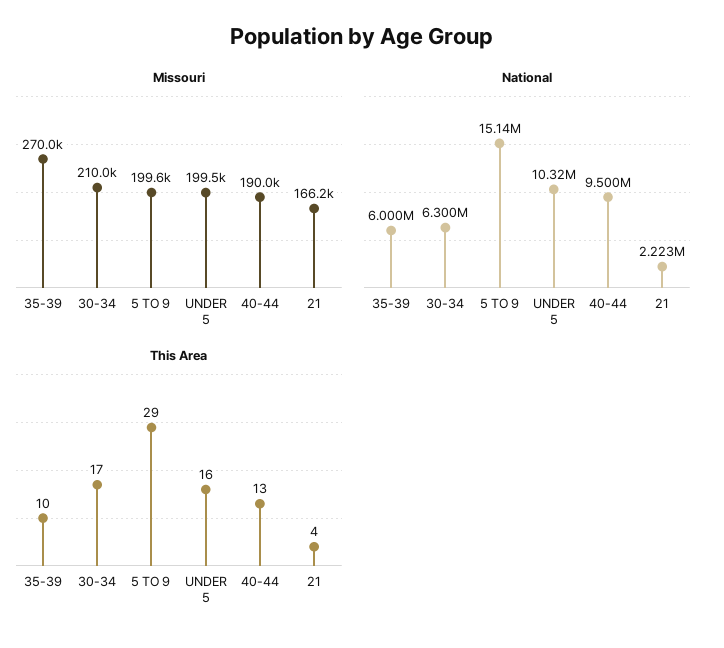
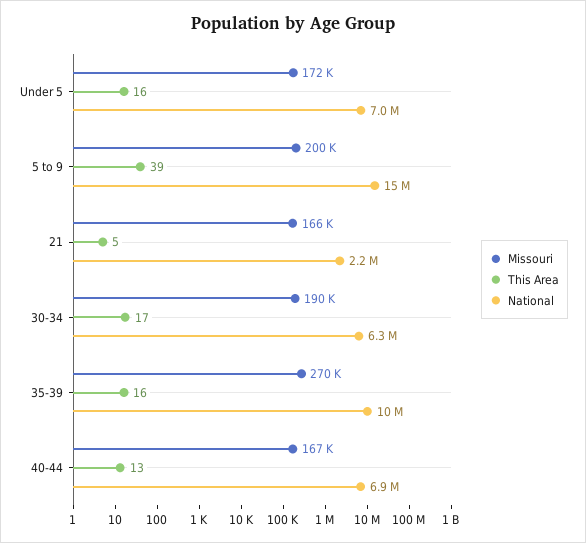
  {
    "Missouri": {
      "35-39": 270000,
-     "30-34": 210000,
+     "30-34": 190000,
      "5 TO 9": 199600,
-     "UNDER 5": 199500,
+     "UNDER 5": 172000,
-     "40-44": 190000,
+     "40-44": 167000,
      "21": 166200
    },
    "National": {
-     "35-39": 6000000,
+     "35-39": 10000000,
      "30-34": 6300000,
      "5 TO 9": 15140000,
-     "UNDER 5": 10320000,
+     "UNDER 5": 7000000,
-     "40-44": 9500000,
+     "40-44": 6900000,
      "21": 2223000
    },
    "This Area": {
-     "35-39": 10,
+     "35-39": 16,
      "30-34": 17,
-     "5 TO 9": 29,
+     "5 TO 9": 39,
      "UNDER 5": 16,
      "40-44": 13,
-     "21": 4
+     "21": 5
    }
  }

